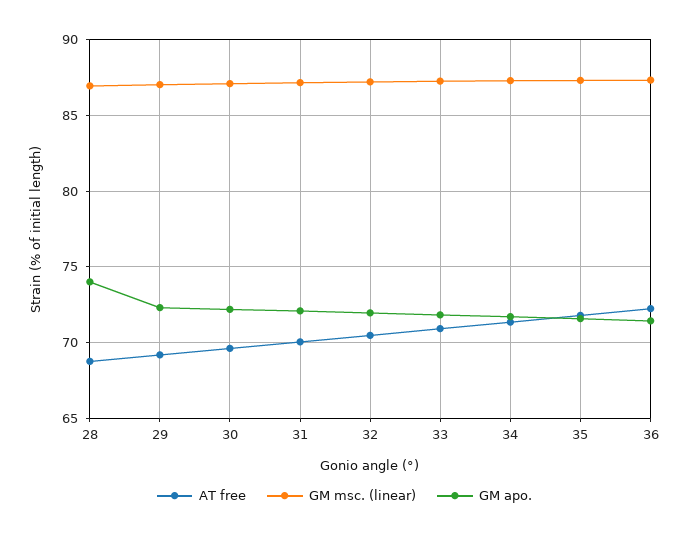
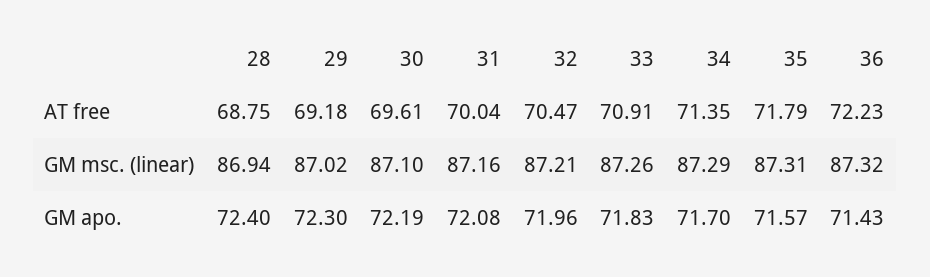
  {
    "AT free": {
      "28": 68.75,
      "29": 69.18,
      "30": 69.61,
      "31": 70.04,
      "32": 70.47,
      "33": 70.91,
      "34": 71.35,
      "35": 71.79,
      "36": 72.23
    },
    "GM msc. (linear)": {
      "28": 86.94,
      "29": 87.02,
      "30": 87.1,
      "31": 87.16,
      "32": 87.21,
      "33": 87.26,
      "34": 87.29,
      "35": 87.31,
      "36": 87.32
    },
    "GM apo.": {
-     "28": 74,
+     "28": 72.4,
      "29": 72.3,
      "30": 72.19,
      "31": 72.08,
      "32": 71.96,
      "33": 71.83,
      "34": 71.7,
      "35": 71.57,
      "36": 71.43
    }
  }

